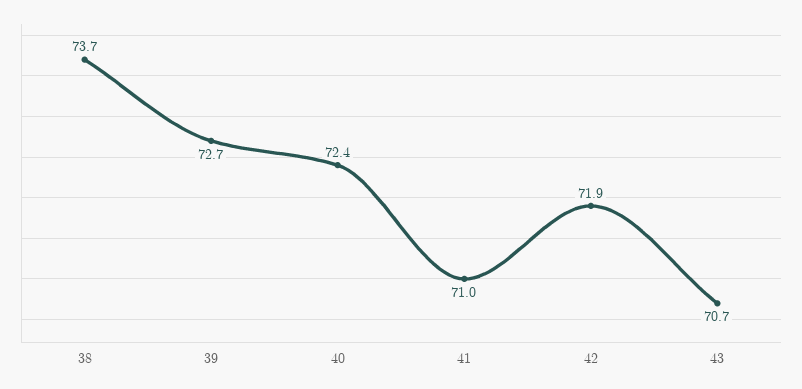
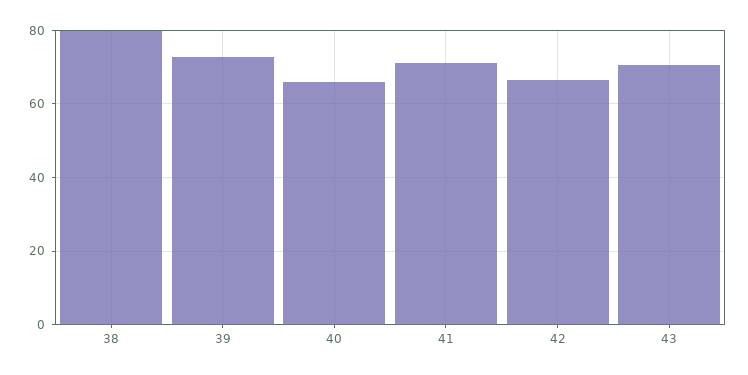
  {
-   "38": 73.7,
+   "38": 80,
    "39": 72.7,
-   "40": 72.4,
+   "40": 66,
    "41": 71,
-   "42": 71.9,
+   "42": 66,
    "43": 70.7
  }

